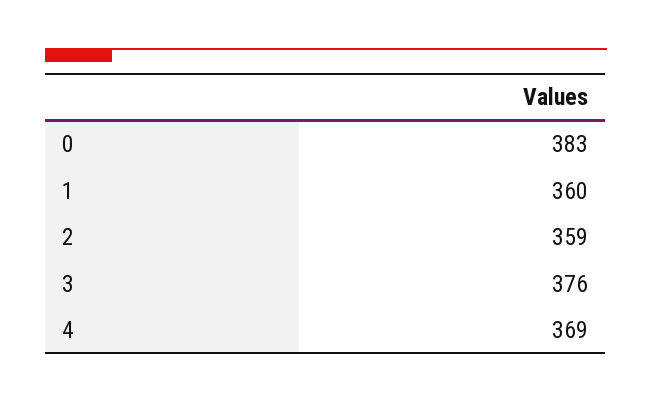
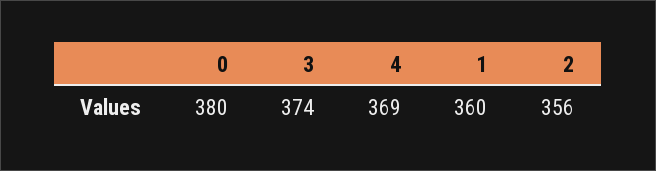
  {
-   "0": 383,
+   "0": 380,
    "1": 360,
-   "2": 359,
+   "2": 356,
-   "3": 376,
+   "3": 374,
    "4": 369
  }

